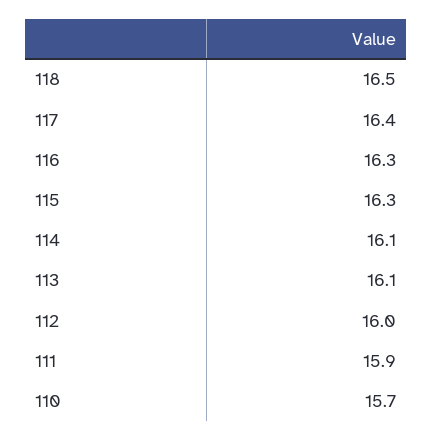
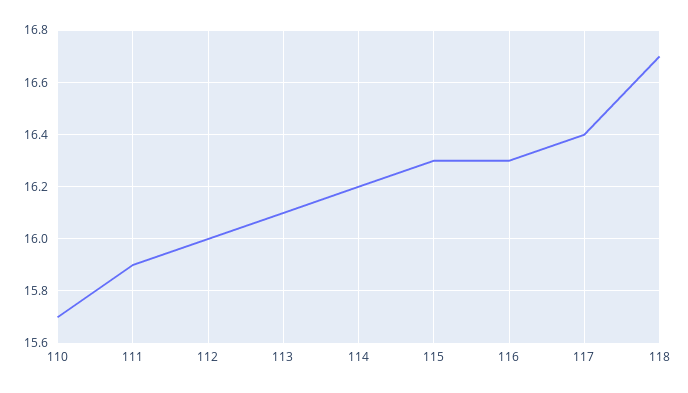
  {
-   "118": 16.5,
+   "118": 16.7,
    "117": 16.4,
    "116": 16.3,
    "115": 16.3,
-   "114": 16.1,
+   "114": 16.2,
    "113": 16.1,
    "112": 16,
    "111": 15.9,
    "110": 15.7
  }

